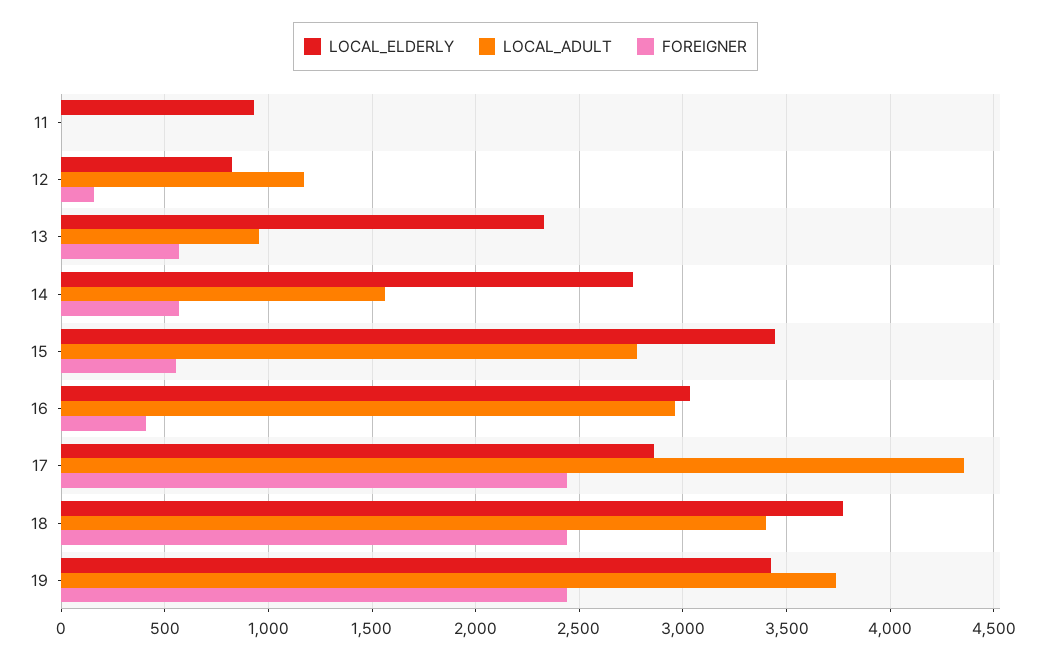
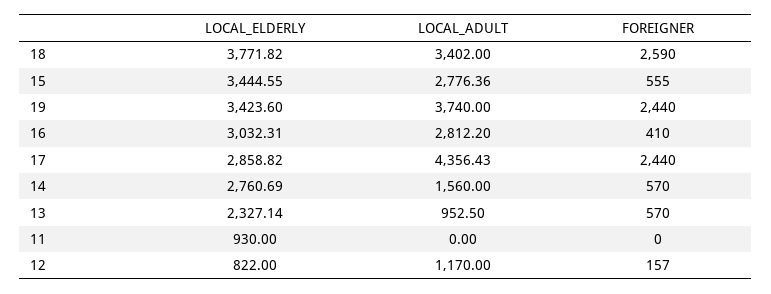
  {
    "LOCAL_ELDERLY": {
      "11": 930,
      "12": 822,
      "13": 2327.14,
      "14": 2760.69,
      "15": 3444.55,
      "16": 3032.31,
      "17": 2858.82,
      "18": 3771.82,
      "19": 3423.6
    },
    "LOCAL_ADULT": {
      "11": 0,
      "12": 1170,
      "13": 952.5,
      "14": 1560,
      "15": 2776.36,
-     "16": 2950,
+     "16": 2812.2,
      "17": 4356.43,
      "18": 3402,
      "19": 3740
    },
    "FOREIGNER": {
      "11": 0,
      "12": 157,
      "13": 570,
      "14": 570,
      "15": 555,
      "16": 410,
      "17": 2440,
-     "18": 2450,
+     "18": 2590,
      "19": 2440
    }
  }

